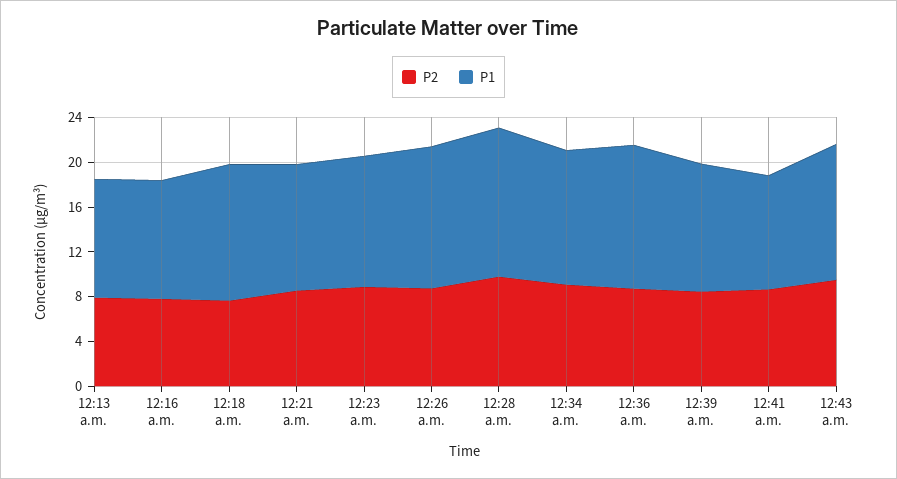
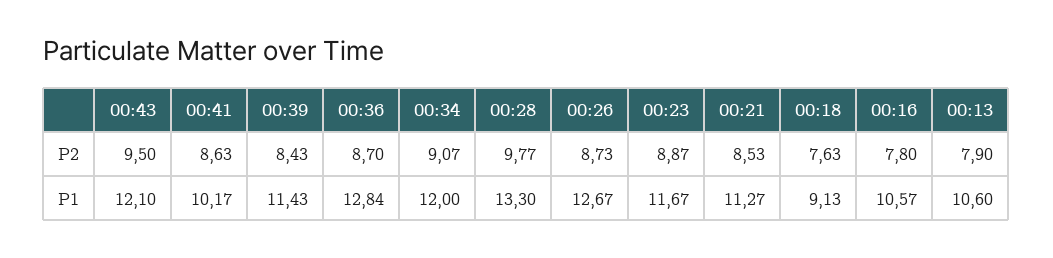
  {
    "P2": {
      "12:13 a.m.": 7.9,
      "12:16 a.m.": 7.8,
      "12:18 a.m.": 7.63,
      "12:21 a.m.": 8.53,
      "12:23 a.m.": 8.87,
      "12:26 a.m.": 8.73,
      "12:28 a.m.": 9.77,
      "12:34 a.m.": 9.07,
      "12:36 a.m.": 8.7,
      "12:39 a.m.": 8.43,
      "12:41 a.m.": 8.63,
      "12:43 a.m.": 9.5
    },
    "P1": {
      "12:13 a.m.": 10.6,
      "12:16 a.m.": 10.57,
-     "12:18 a.m.": 12,
+     "12:18 a.m.": 9.13,
      "12:21 a.m.": 11.27,
      "12:23 a.m.": 11.67,
      "12:26 a.m.": 12.67,
      "12:28 a.m.": 13.3,
      "12:34 a.m.": 12,
      "12:36 a.m.": 12.84,
      "12:39 a.m.": 11.43,
      "12:41 a.m.": 10.17,
      "12:43 a.m.": 12.1
    }
  }

